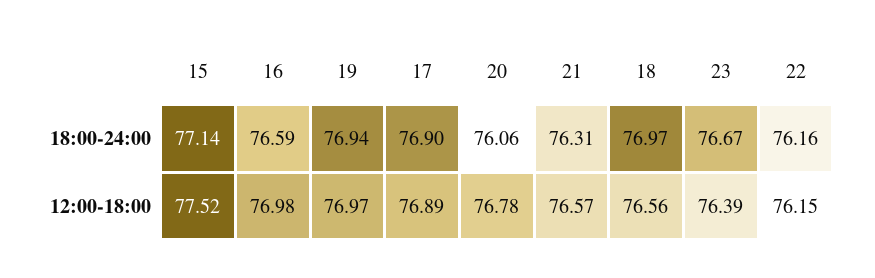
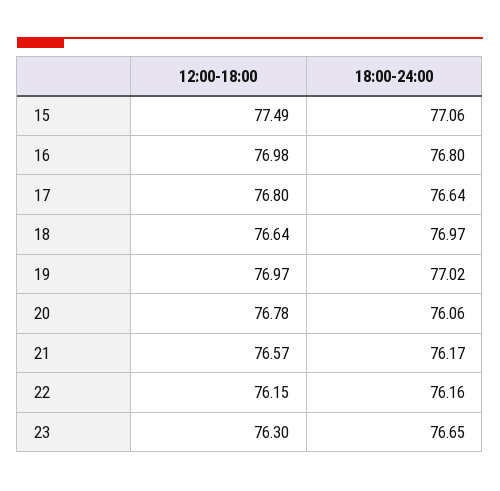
  {
    "15": {
-     "18:00-24:00": 77.14,
+     "18:00-24:00": 77.06,
-     "12:00-18:00": 77.52
+     "12:00-18:00": 77.49
    },
    "16": {
-     "18:00-24:00": 76.59,
+     "18:00-24:00": 76.8,
      "12:00-18:00": 76.98
    },
    "19": {
-     "18:00-24:00": 76.94,
+     "18:00-24:00": 77.02,
      "12:00-18:00": 76.97
    },
    "17": {
-     "18:00-24:00": 76.9,
+     "18:00-24:00": 76.64,
-     "12:00-18:00": 76.89
+     "12:00-18:00": 76.8
    },
    "20": {
      "18:00-24:00": 76.06,
      "12:00-18:00": 76.78
    },
    "21": {
-     "18:00-24:00": 76.31,
+     "18:00-24:00": 76.17,
      "12:00-18:00": 76.57
    },
    "18": {
      "18:00-24:00": 76.97,
-     "12:00-18:00": 76.56
+     "12:00-18:00": 76.64
    },
    "23": {
-     "18:00-24:00": 76.67,
+     "18:00-24:00": 76.65,
-     "12:00-18:00": 76.39
+     "12:00-18:00": 76.3
    },
    "22": {
      "18:00-24:00": 76.16,
      "12:00-18:00": 76.15
    }
  }

